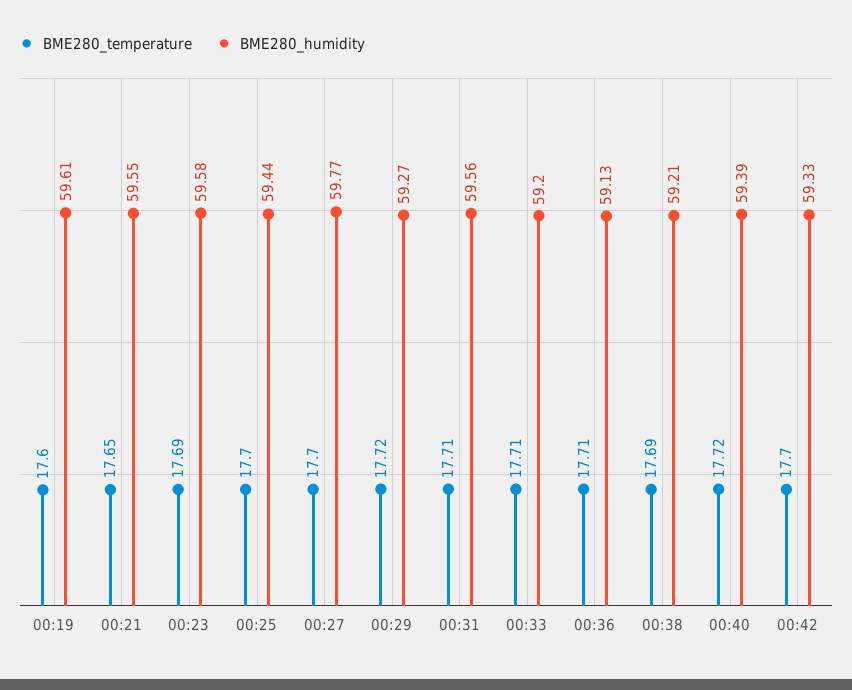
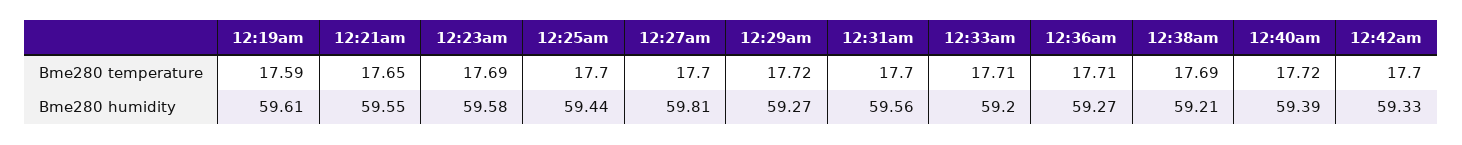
  {
    "BME280_temperature": {
-     "00:19": 17.6,
+     "00:19": 17.59,
      "00:21": 17.65,
      "00:23": 17.69,
      "00:25": 17.7,
      "00:27": 17.7,
      "00:29": 17.72,
-     "00:31": 17.71,
+     "00:31": 17.7,
      "00:33": 17.71,
      "00:36": 17.71,
      "00:38": 17.69,
      "00:40": 17.72,
      "00:42": 17.7
    },
    "BME280_humidity": {
      "00:19": 59.61,
      "00:21": 59.55,
      "00:23": 59.58,
      "00:25": 59.44,
-     "00:27": 59.77,
+     "00:27": 59.81,
      "00:29": 59.27,
      "00:31": 59.56,
      "00:33": 59.2,
-     "00:36": 59.13,
+     "00:36": 59.27,
      "00:38": 59.21,
      "00:40": 59.39,
      "00:42": 59.33
    }
  }

